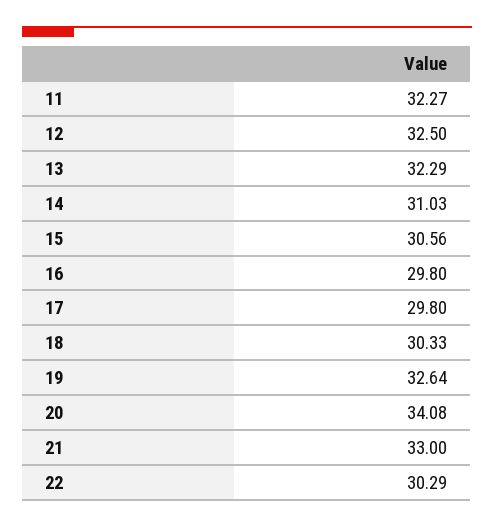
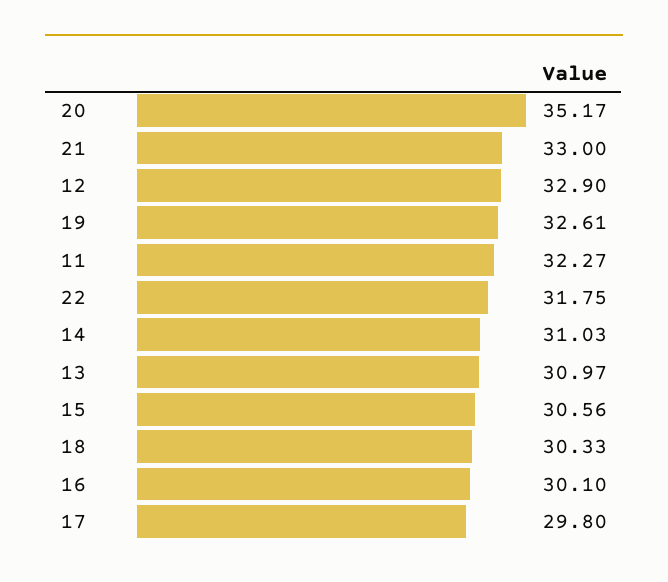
  {
    "11": 32.27,
-   "12": 32.5,
+   "12": 32.9,
-   "13": 32.29,
+   "13": 30.97,
    "14": 31.03,
    "15": 30.56,
-   "16": 29.8,
+   "16": 30.1,
    "17": 29.8,
    "18": 30.33,
-   "19": 32.64,
+   "19": 32.61,
-   "20": 34.08,
+   "20": 35.17,
    "21": 33,
-   "22": 30.29
+   "22": 31.75
  }

